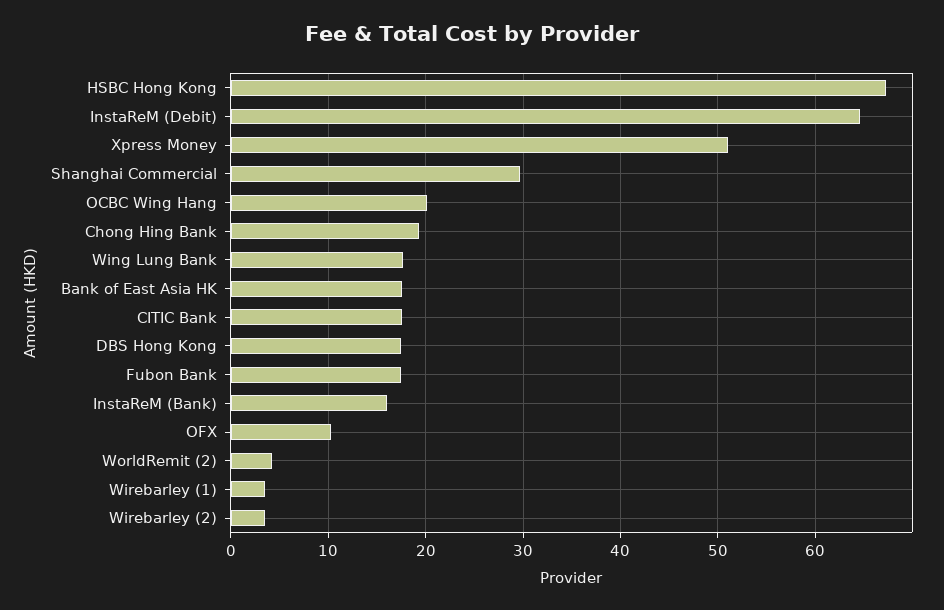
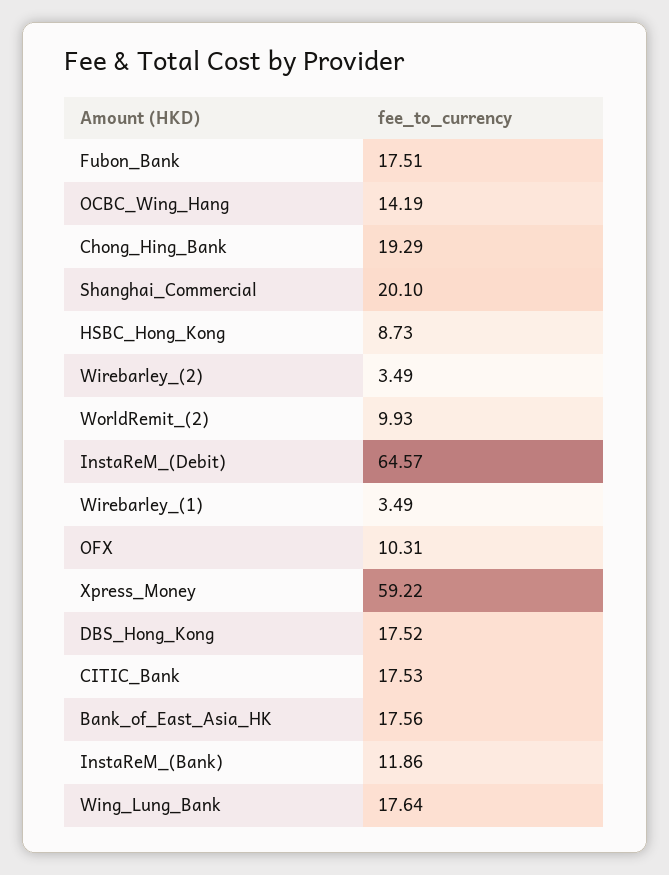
  {
-   "HSBC Hong Kong": 67,
+   "HSBC Hong Kong": 8.73,
    "InstaReM (Debit)": 64.57,
-   "Xpress Money": 51,
+   "Xpress Money": 59.22,
-   "Shanghai Commercial": 30,
+   "Shanghai Commercial": 20.1,
-   "OCBC Wing Hang": 20,
+   "OCBC Wing Hang": 14.19,
    "Chong Hing Bank": 19.29,
    "Wing Lung Bank": 17.64,
    "Bank of East Asia HK": 17.56,
    "CITIC Bank": 17.53,
    "DBS Hong Kong": 17.52,
    "Fubon Bank": 17.51,
-   "InstaReM (Bank)": 16,
+   "InstaReM (Bank)": 11.86,
    "OFX": 10.31,
-   "WorldRemit (2)": 4,
+   "WorldRemit (2)": 9.93,
    "Wirebarley (1)": 3.49,
    "Wirebarley (2)": 3.49
  }

